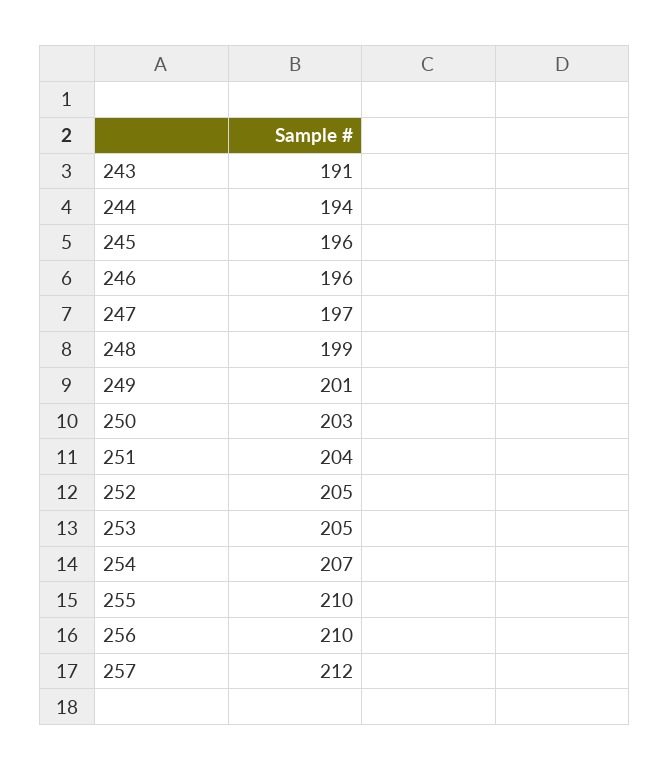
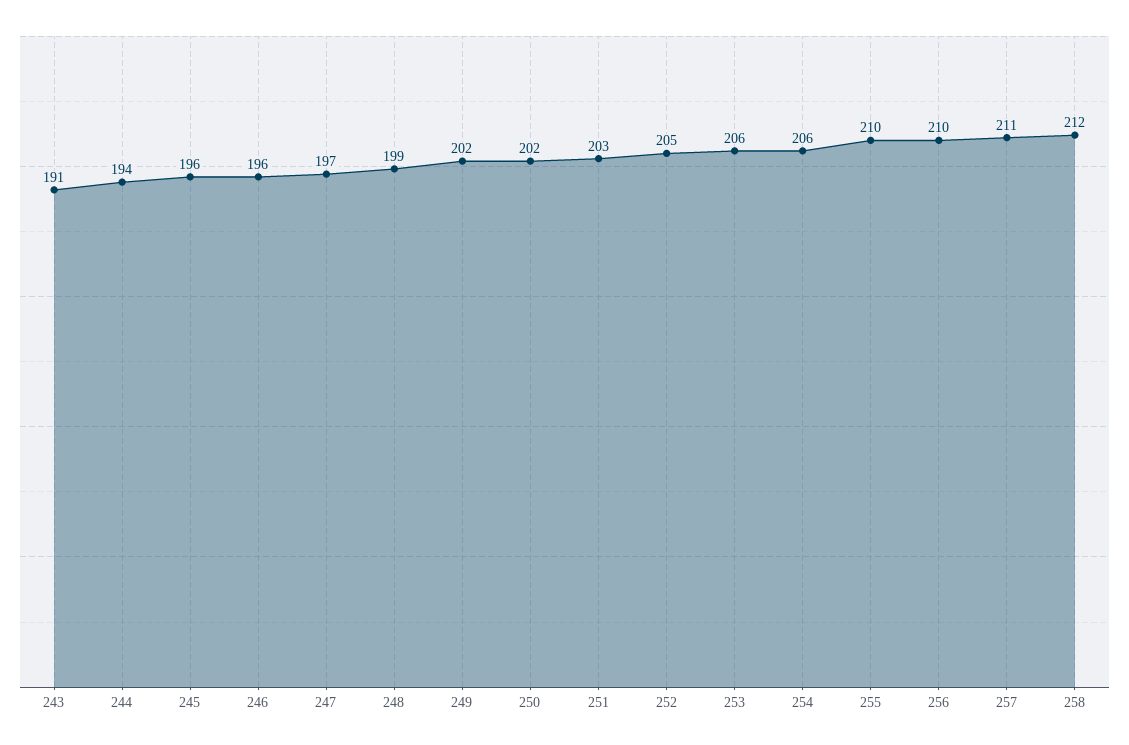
  {
    "243": 191,
    "244": 194,
    "245": 196,
    "246": 196,
    "247": 197,
    "248": 199,
-   "249": 201,
+   "249": 202,
-   "250": 203,
+   "250": 202,
-   "251": 204,
+   "251": 203,
    "252": 205,
-   "253": 205,
+   "253": 206,
-   "254": 207,
+   "254": 206,
    "255": 210,
    "256": 210,
-   "257": 212
+   "257": 211,
+   "258": 212
  }

